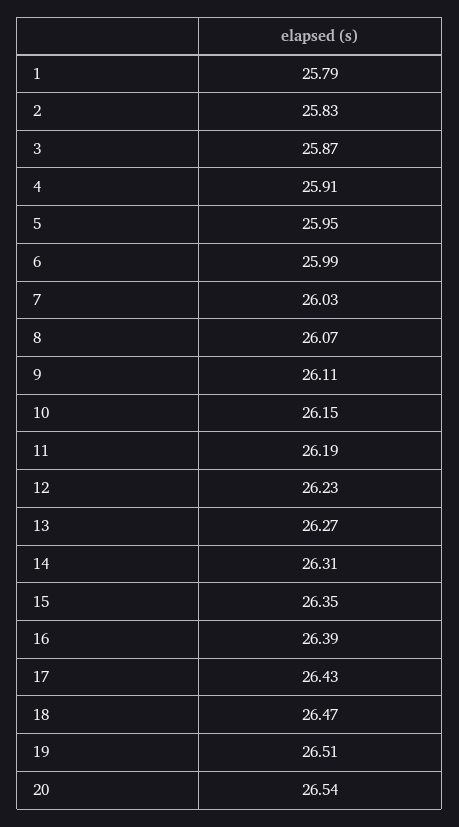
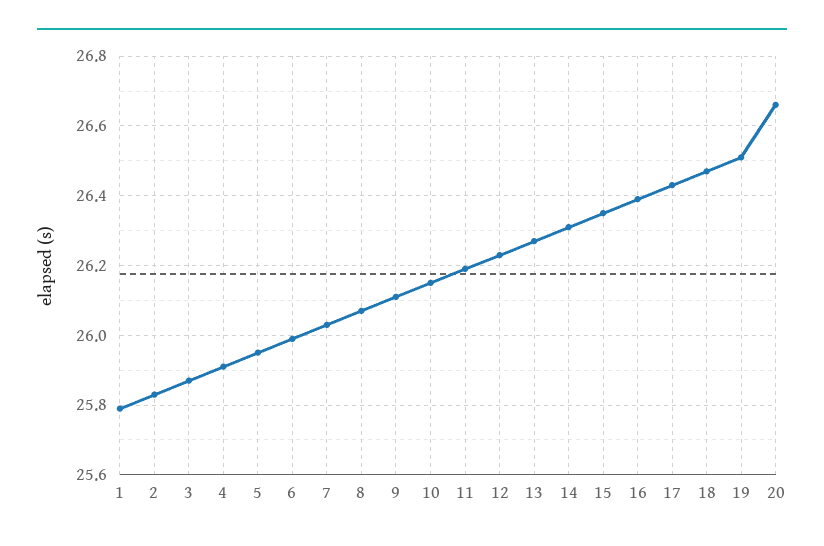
  {
    "1": 25.79,
    "2": 25.83,
    "3": 25.87,
    "4": 25.91,
    "5": 25.95,
    "6": 25.99,
    "7": 26.03,
    "8": 26.07,
    "9": 26.11,
    "10": 26.15,
    "11": 26.19,
    "12": 26.23,
    "13": 26.27,
    "14": 26.31,
    "15": 26.35,
    "16": 26.39,
    "17": 26.43,
    "18": 26.47,
    "19": 26.51,
-   "20": 26.54
+   "20": 26.65
  }

